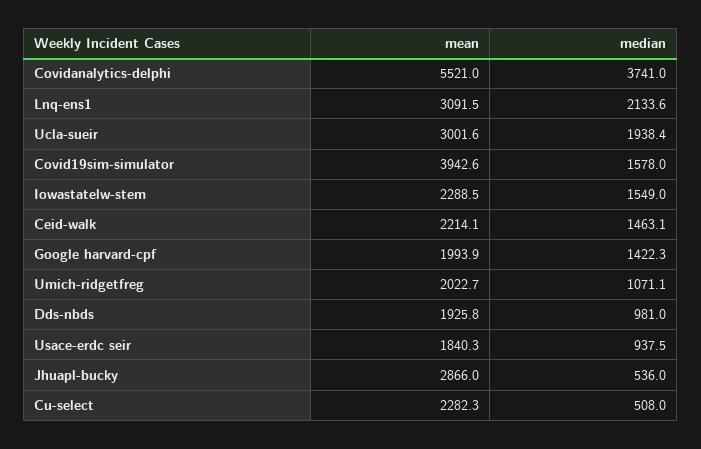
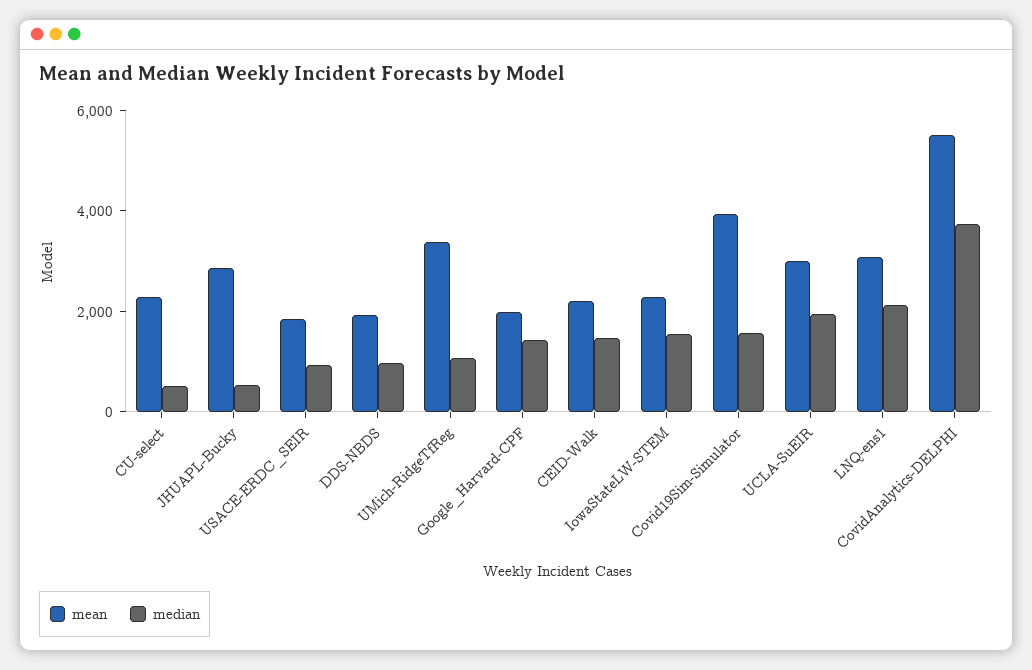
  {
    "mean": {
      "Covidanalytics-delphi": 5521,
      "Lnq-ens1": 3091.5,
      "Ucla-sueir": 3001.6,
      "Covid19sim-simulator": 3942.6,
      "Iowastatelw-stem": 2288.5,
      "Ceid-walk": 2214.1,
      "Google harvard-cpf": 1993.9,
-     "Umich-ridgetfreg": 2022.7,
+     "Umich-ridgetfreg": 3500,
      "Dds-nbds": 1925.8,
      "Usace-erdc seir": 1840.3,
      "Jhuapl-bucky": 2866,
      "Cu-select": 2282.3
    },
    "median": {
      "Covidanalytics-delphi": 3741,
      "Lnq-ens1": 2133.6,
      "Ucla-sueir": 1938.4,
      "Covid19sim-simulator": 1578,
      "Iowastatelw-stem": 1549,
      "Ceid-walk": 1463.1,
      "Google harvard-cpf": 1422.3,
      "Umich-ridgetfreg": 1071.1,
      "Dds-nbds": 981,
      "Usace-erdc seir": 937.5,
      "Jhuapl-bucky": 536,
      "Cu-select": 508
    }
  }

